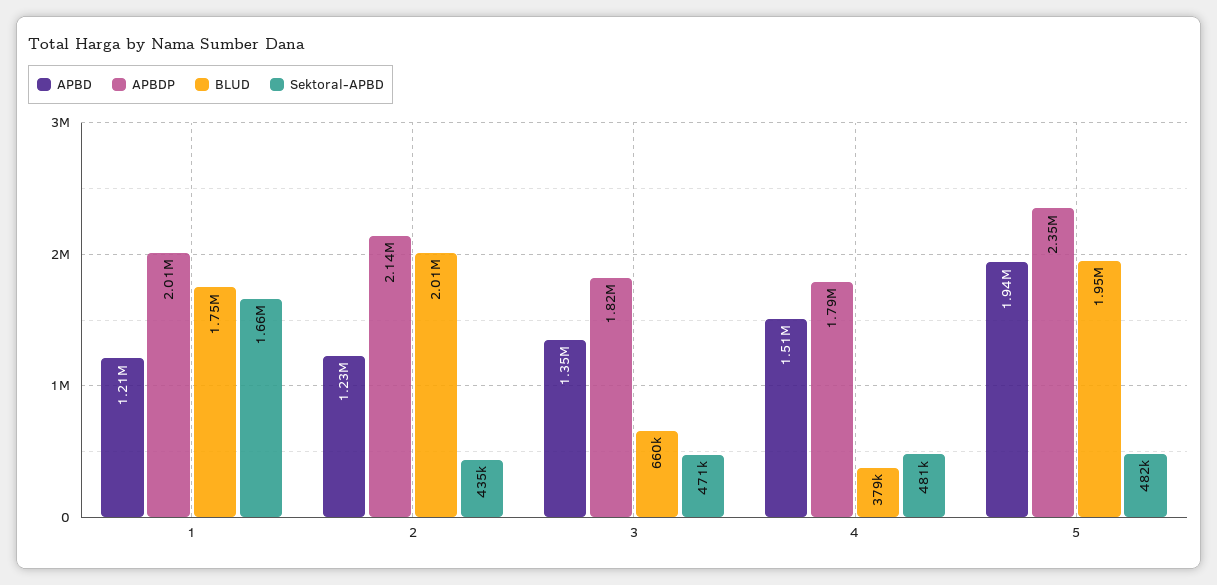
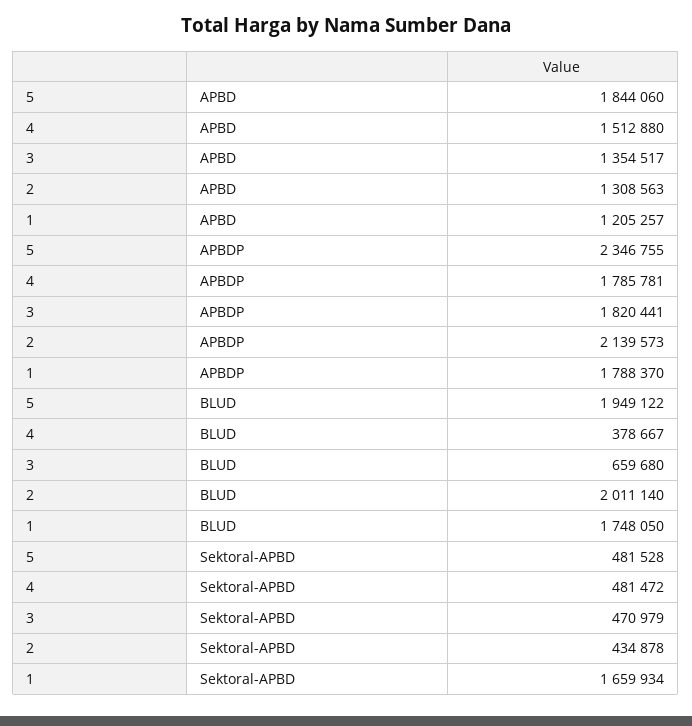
  {
    "APBD": {
      "1": 1205257,
-     "2": 1230000,
+     "2": 1308563,
      "3": 1354517,
      "4": 1512880,
-     "5": 1940000
+     "5": 1844060
    },
    "APBDP": {
-     "1": 2010000,
+     "1": 1788370,
      "2": 2139573,
      "3": 1820441,
      "4": 1785781,
      "5": 2346755
    },
    "BLUD": {
      "1": 1748050,
      "2": 2011140,
      "3": 659680,
      "4": 378667,
      "5": 1949122
    },
    "Sektoral-APBD": {
      "1": 1659934,
      "2": 434878,
      "3": 470979,
      "4": 481472,
      "5": 481528
    }
  }

